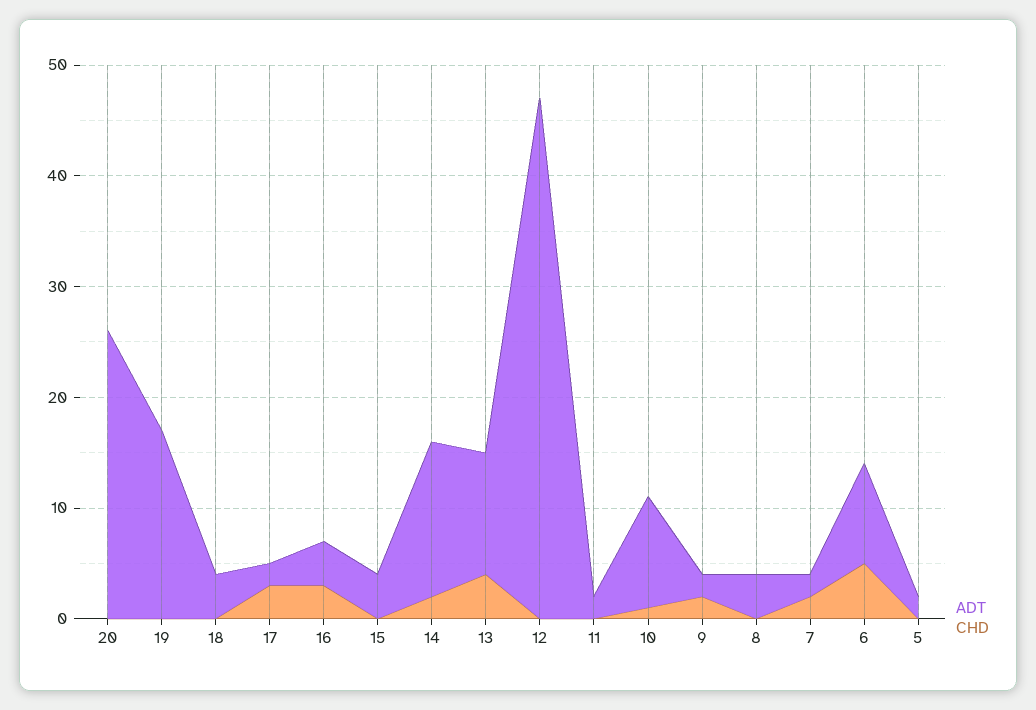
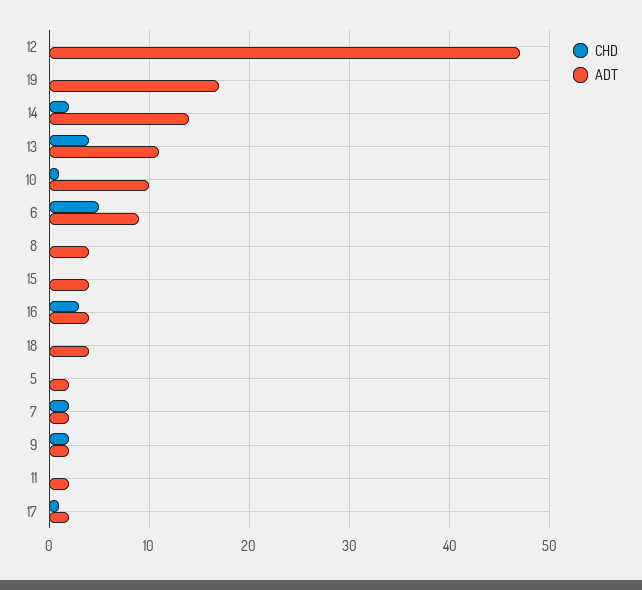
  {
    "ADT": {
-     "20": 26,
      "19": 17,
      "18": 4,
      "17": 2,
      "16": 4,
      "15": 4,
      "14": 14,
      "13": 11,
      "12": 47,
      "11": 2,
      "10": 10,
      "9": 2,
      "8": 4,
      "7": 2,
      "6": 9,
      "5": 2
    },
    "CHD": {
-     "20": 0,
      "19": 0,
      "18": 0,
-     "17": 3,
+     "17": 1,
      "16": 3,
      "15": 0,
      "14": 2,
      "13": 4,
      "12": 0,
      "11": 0,
      "10": 1,
      "9": 2,
      "8": 0,
      "7": 2,
      "6": 5,
      "5": 0
    }
  }

